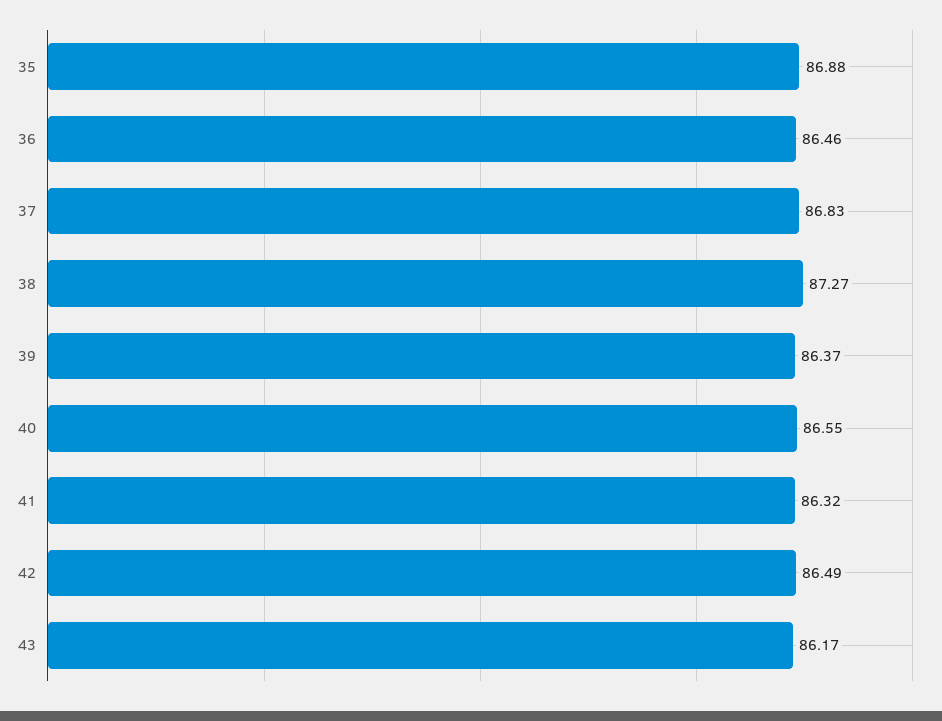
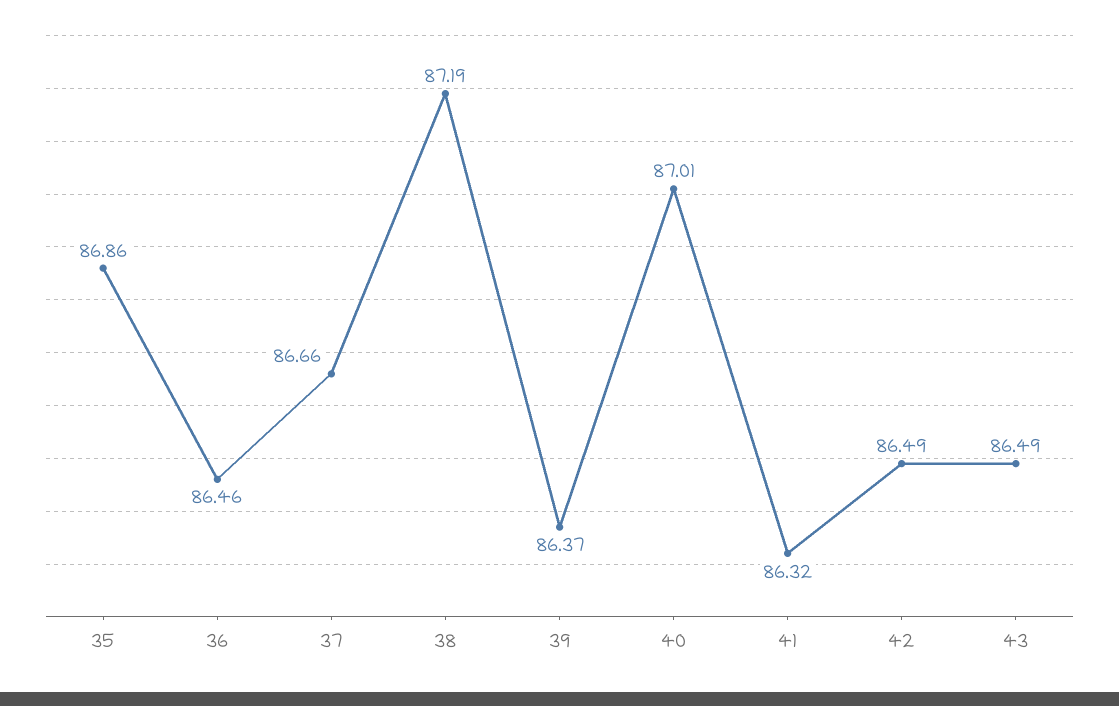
  {
-   "35": 86.88,
+   "35": 86.86,
    "36": 86.46,
-   "37": 86.83,
+   "37": 86.66,
-   "38": 87.27,
+   "38": 87.19,
    "39": 86.37,
-   "40": 86.55,
+   "40": 87.01,
    "41": 86.32,
    "42": 86.49,
-   "43": 86.17
+   "43": 86.49
  }

